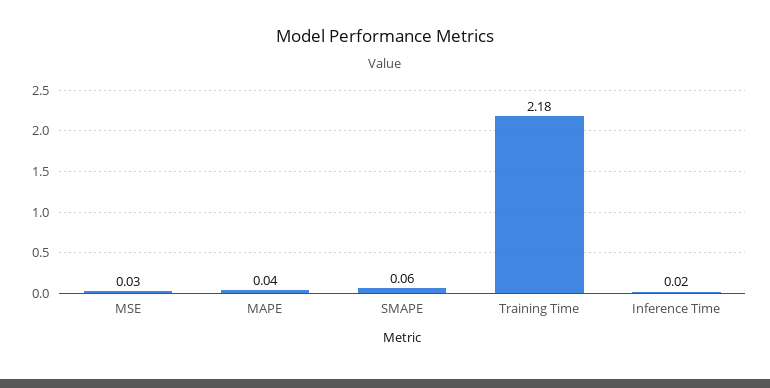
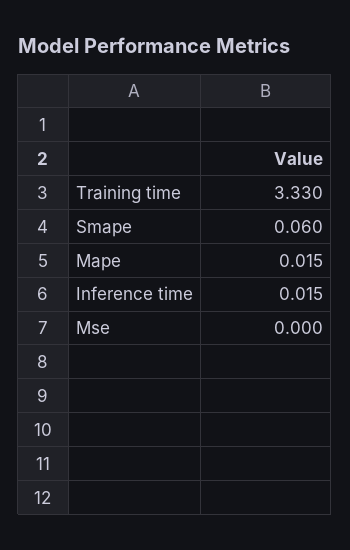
  {
-   "MSE": 0.03,
+   "MSE": 0,
-   "MAPE": 0.04,
+   "MAPE": 0.015,
    "SMAPE": 0.06,
-   "Training Time": 2.18,
+   "Training Time": 3.33,
    "Inference Time": 0.015
  }

